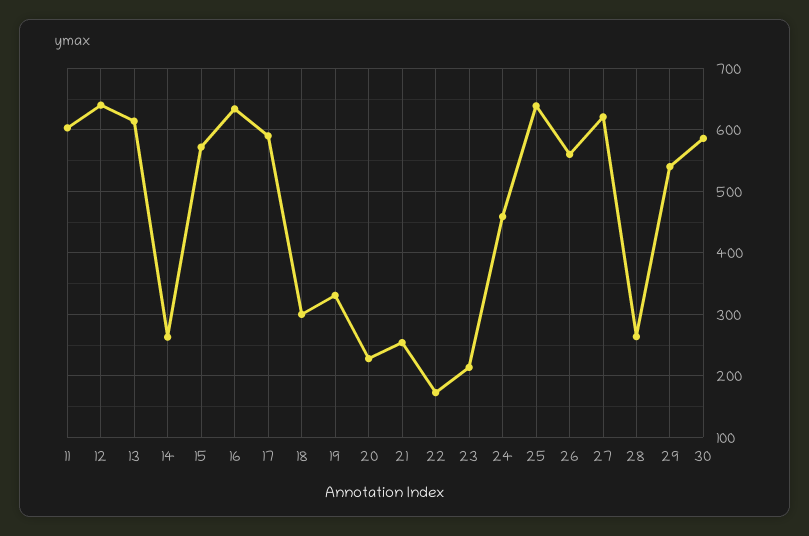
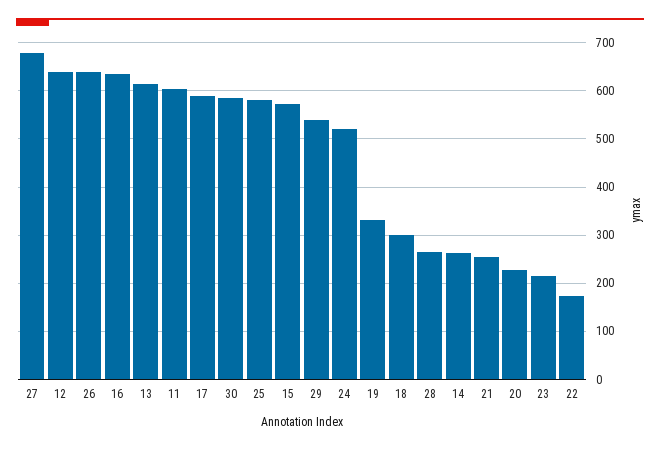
  {
    "11": 600,
    "12": 640,
    "13": 610,
    "14": 260,
    "15": 570,
    "16": 630,
    "17": 590,
    "18": 300,
    "19": 330,
    "20": 230,
    "21": 250,
    "22": 170,
    "23": 210,
-   "24": 460,
+   "24": 520,
-   "25": 640,
+   "25": 580,
-   "26": 560,
+   "26": 640,
-   "27": 620,
+   "27": 680,
    "28": 260,
    "29": 540,
    "30": 590
  }

